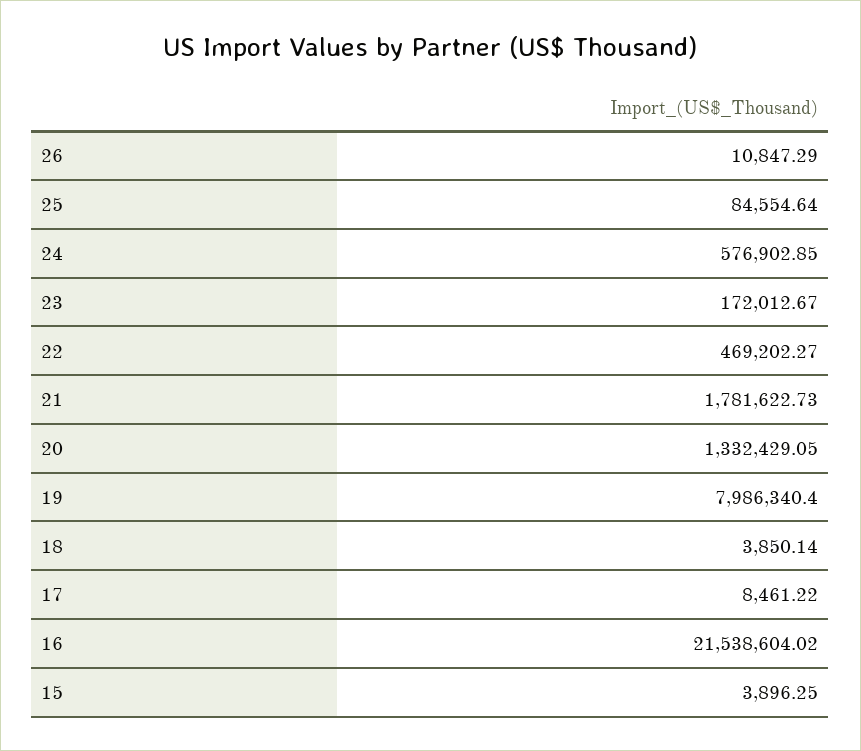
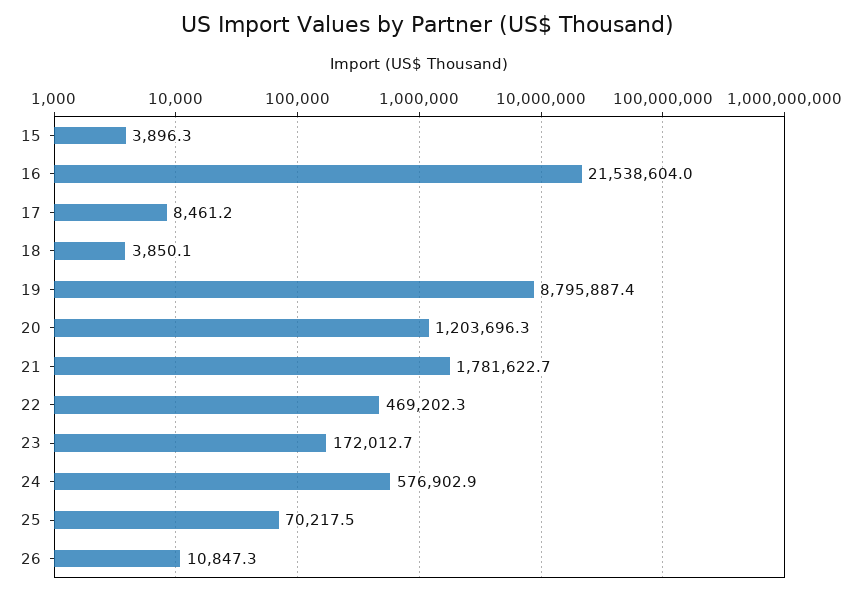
  {
    "26": 10847.29,
-   "25": 84554.64,
+   "25": 70217.5,
    "24": 576902.85,
    "23": 172012.67,
    "22": 469202.27,
    "21": 1781622.73,
-   "20": 1332429.05,
+   "20": 1203696.3,
-   "19": 7986340.4,
+   "19": 8795887.4,
    "18": 3850.14,
    "17": 8461.22,
    "16": 21538604.02,
    "15": 3896.25
  }

